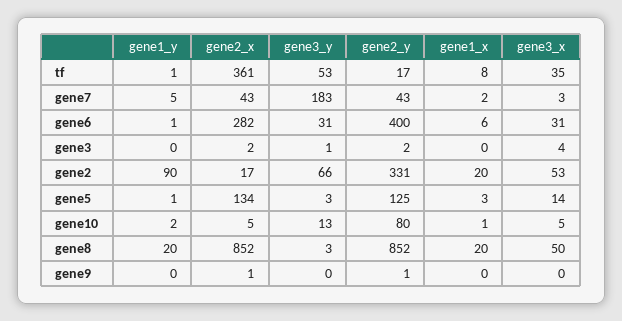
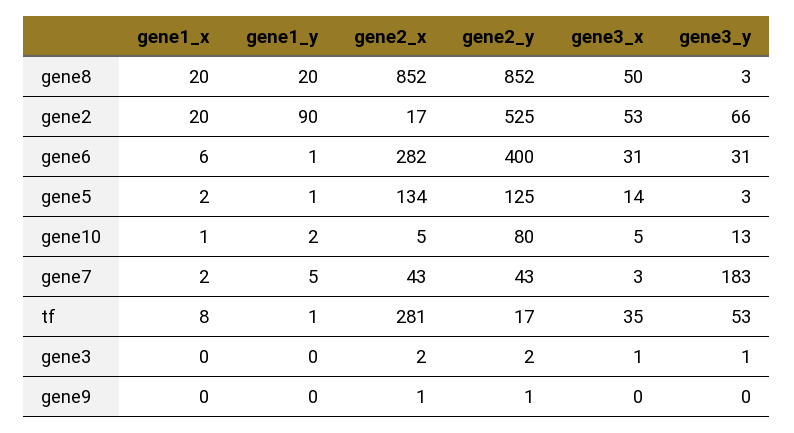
  {
    "gene1_y": {
      "tf": 1,
      "gene7": 5,
      "gene6": 1,
      "gene3": 0,
      "gene2": 90,
      "gene5": 1,
      "gene10": 2,
      "gene8": 20,
      "gene9": 0
    },
    "gene2_x": {
-     "tf": 361,
+     "tf": 281,
      "gene7": 43,
      "gene6": 282,
      "gene3": 2,
      "gene2": 17,
      "gene5": 134,
      "gene10": 5,
      "gene8": 852,
      "gene9": 1
    },
    "gene3_y": {
      "tf": 53,
      "gene7": 183,
      "gene6": 31,
      "gene3": 1,
      "gene2": 66,
      "gene5": 3,
      "gene10": 13,
      "gene8": 3,
      "gene9": 0
    },
    "gene2_y": {
      "tf": 17,
      "gene7": 43,
      "gene6": 400,
      "gene3": 2,
-     "gene2": 331,
+     "gene2": 525,
      "gene5": 125,
      "gene10": 80,
      "gene8": 852,
      "gene9": 1
    },
    "gene1_x": {
      "tf": 8,
      "gene7": 2,
      "gene6": 6,
      "gene3": 0,
      "gene2": 20,
-     "gene5": 3,
+     "gene5": 2,
      "gene10": 1,
      "gene8": 20,
      "gene9": 0
    },
    "gene3_x": {
      "tf": 35,
      "gene7": 3,
      "gene6": 31,
-     "gene3": 4,
+     "gene3": 1,
      "gene2": 53,
      "gene5": 14,
      "gene10": 5,
      "gene8": 50,
      "gene9": 0
    }
  }

